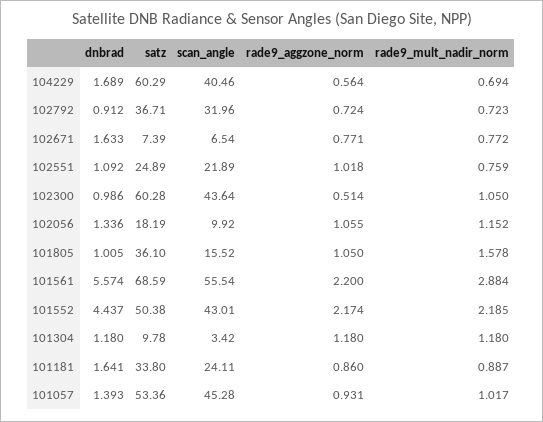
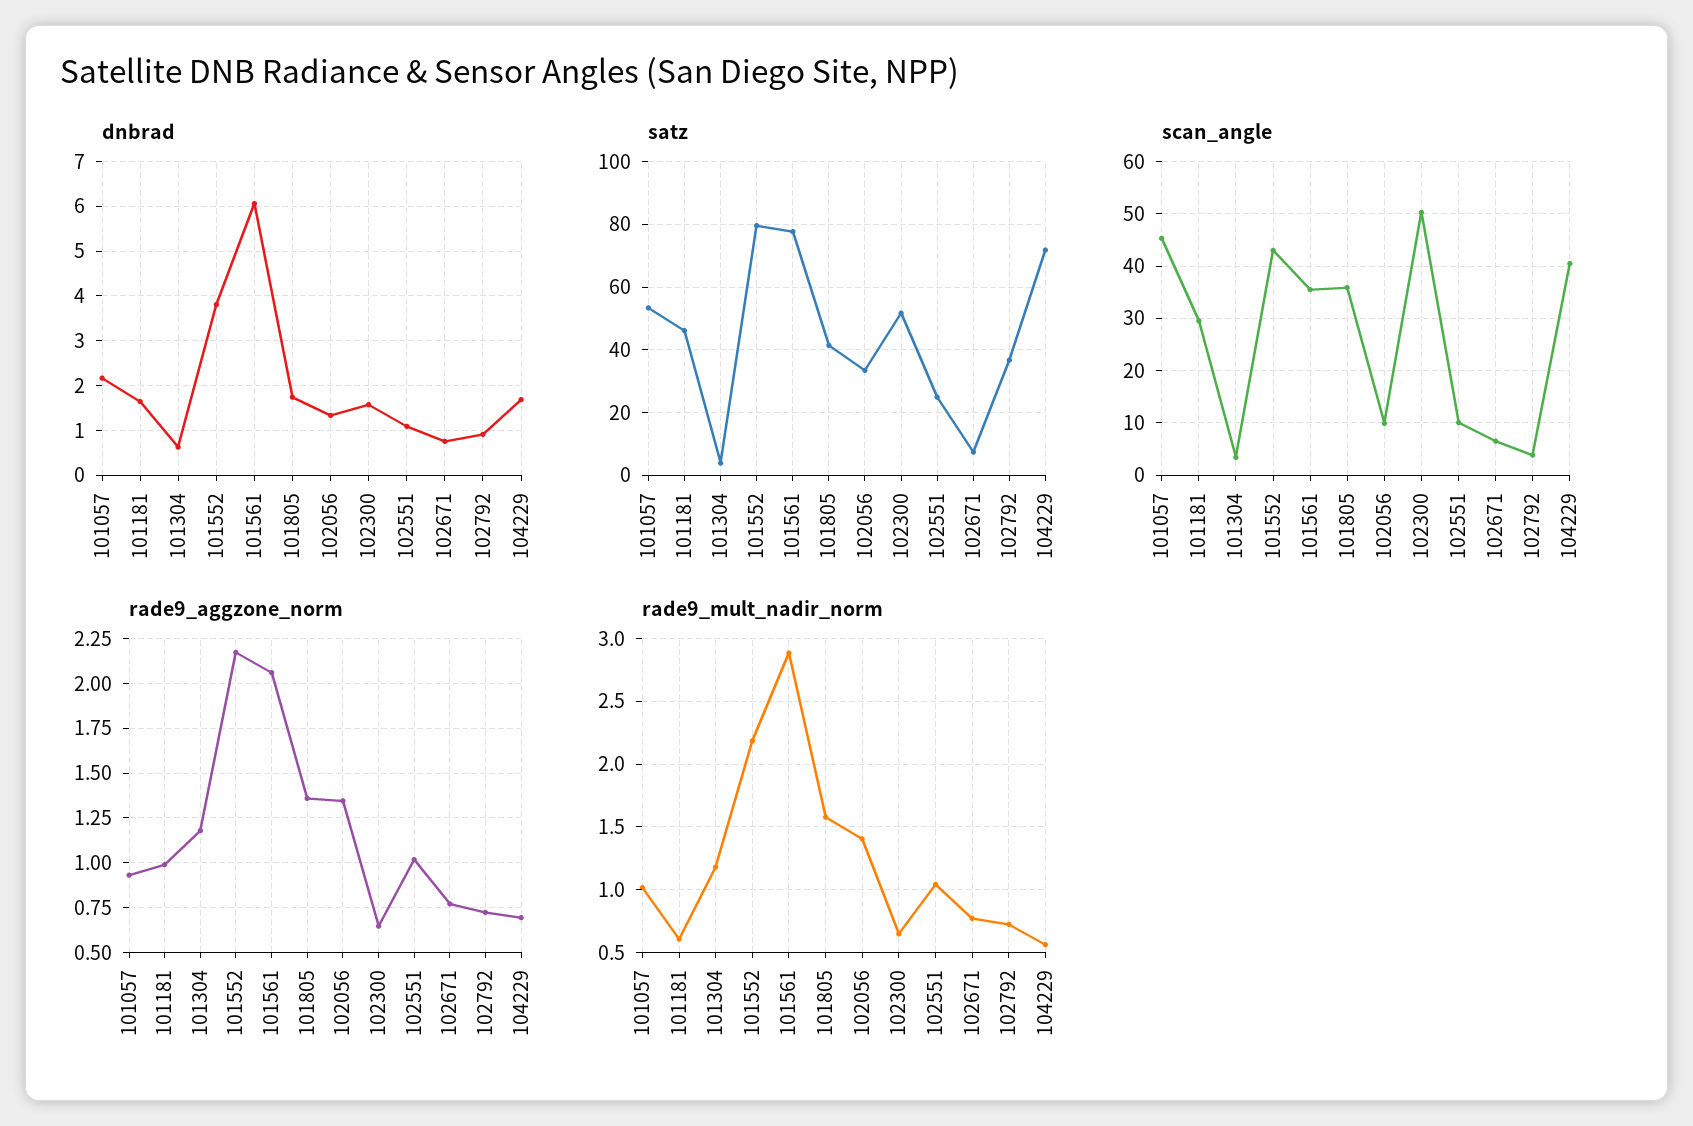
  {
    "dnbrad": {
      "104229": 1.689,
      "102792": 0.912,
-     "102671": 1.633,
+     "102671": 0.8,
      "102551": 1.092,
-     "102300": 0.986,
+     "102300": 1.6,
      "102056": 1.336,
-     "101805": 1.005,
+     "101805": 1.8,
-     "101561": 5.574,
+     "101561": 6,
-     "101552": 4.437,
+     "101552": 3.8,
-     "101304": 1.18,
+     "101304": 0.6,
      "101181": 1.641,
-     "101057": 1.393
+     "101057": 2.2
    },
    "satz": {
-     "104229": 60.29,
+     "104229": 72,
      "102792": 36.71,
      "102671": 7.39,
      "102551": 24.89,
-     "102300": 60.28,
+     "102300": 52,
-     "102056": 18.19,
+     "102056": 34,
-     "101805": 36.1,
+     "101805": 42,
-     "101561": 68.59,
+     "101561": 78,
-     "101552": 50.38,
+     "101552": 80,
-     "101304": 9.78,
+     "101304": 4,
-     "101181": 33.8,
+     "101181": 46,
      "101057": 53.36
    },
    "scan_angle": {
      "104229": 40.46,
-     "102792": 31.96,
+     "102792": 4,
      "102671": 6.54,
-     "102551": 21.89,
+     "102551": 10,
-     "102300": 43.64,
+     "102300": 50,
      "102056": 9.92,
-     "101805": 15.52,
+     "101805": 36,
-     "101561": 55.54,
+     "101561": 36,
      "101552": 43.01,
      "101304": 3.42,
-     "101181": 24.11,
+     "101181": 30,
      "101057": 45.28
    },
    "rade9_aggzone_norm": {
-     "104229": 0.564,
+     "104229": 0.7,
      "102792": 0.724,
      "102671": 0.771,
      "102551": 1.018,
-     "102300": 0.514,
+     "102300": 0.65,
-     "102056": 1.055,
+     "102056": 1.35,
-     "101805": 1.05,
+     "101805": 1.35,
-     "101561": 2.2,
+     "101561": 2.05,
      "101552": 2.174,
      "101304": 1.18,
-     "101181": 0.86,
+     "101181": 1,
      "101057": 0.931
    },
    "rade9_mult_nadir_norm": {
-     "104229": 0.694,
+     "104229": 0.55,
      "102792": 0.723,
      "102671": 0.772,
-     "102551": 0.759,
+     "102551": 1.05,
-     "102300": 1.05,
+     "102300": 0.65,
-     "102056": 1.152,
+     "102056": 1.4,
      "101805": 1.578,
      "101561": 2.884,
      "101552": 2.185,
      "101304": 1.18,
-     "101181": 0.887,
+     "101181": 0.6,
      "101057": 1.017
    }
  }

